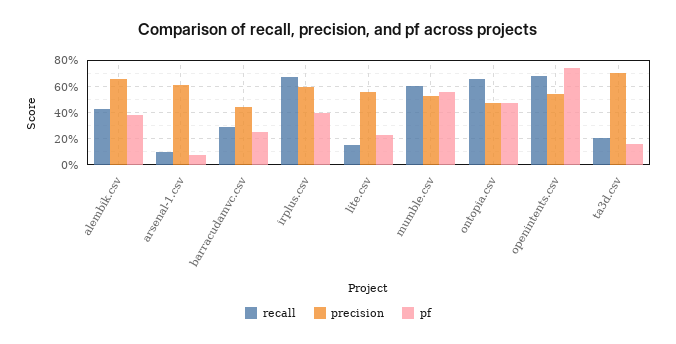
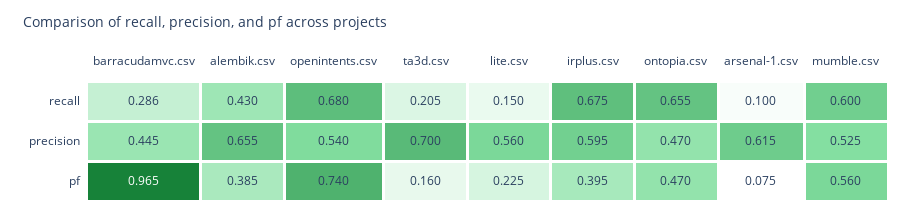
  {
    "recall": {
      "alembik.csv": 0.43,
      "arsenal-1.csv": 0.1,
      "barracudamvc.csv": 0.286,
      "irplus.csv": 0.675,
      "lite.csv": 0.15,
      "mumble.csv": 0.6,
      "ontopia.csv": 0.655,
      "openintents.csv": 0.68,
      "ta3d.csv": 0.205
    },
    "precision": {
      "alembik.csv": 0.655,
      "arsenal-1.csv": 0.615,
      "barracudamvc.csv": 0.445,
      "irplus.csv": 0.595,
      "lite.csv": 0.56,
      "mumble.csv": 0.525,
      "ontopia.csv": 0.47,
      "openintents.csv": 0.54,
      "ta3d.csv": 0.7
    },
    "pf": {
      "alembik.csv": 0.385,
      "arsenal-1.csv": 0.075,
-     "barracudamvc.csv": 0.25,
+     "barracudamvc.csv": 0.965,
      "irplus.csv": 0.395,
      "lite.csv": 0.225,
      "mumble.csv": 0.56,
      "ontopia.csv": 0.47,
      "openintents.csv": 0.74,
      "ta3d.csv": 0.16
    }
  }

